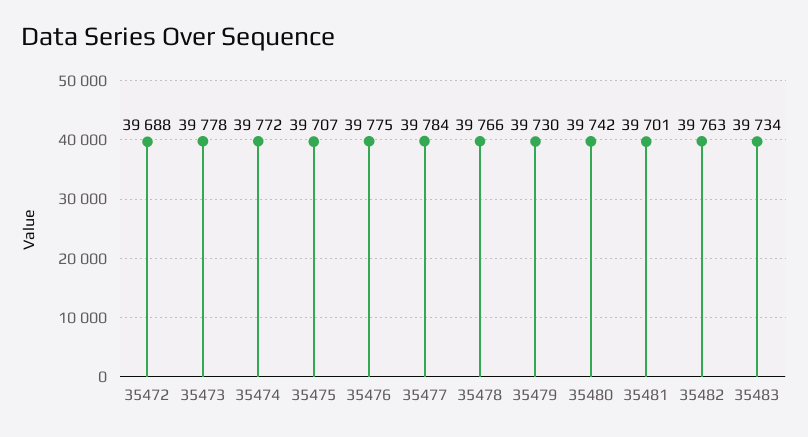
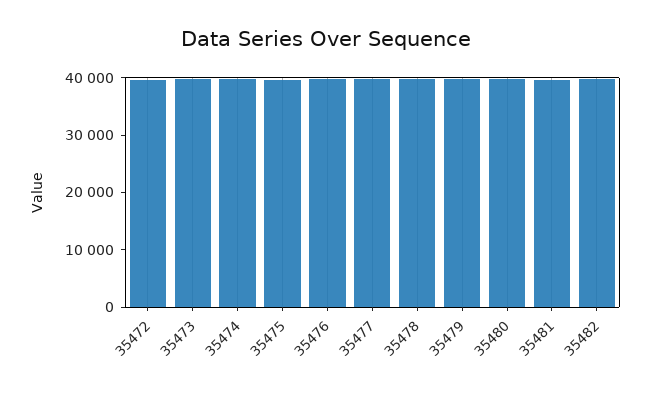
  {
    "35472": 39688,
    "35473": 39778,
    "35474": 39772,
    "35475": 39707,
    "35476": 39775,
    "35477": 39784,
    "35478": 39766,
    "35479": 39730,
    "35480": 39742,
    "35481": 39701,
-   "35482": 39763,
+   "35482": 39763
-   "35483": 39734
  }

